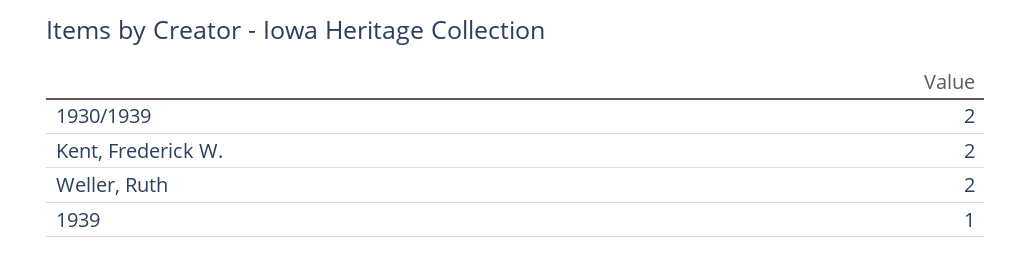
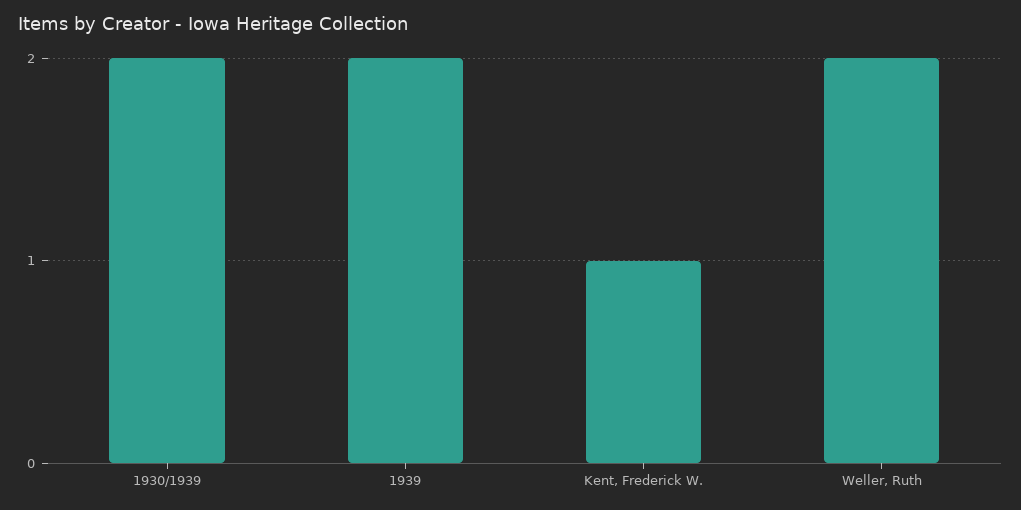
  {
    "1930/1939": 2,
-   "Kent, Frederick W.": 2,
+   "Kent, Frederick W.": 1,
    "Weller, Ruth": 2,
-   "1939": 1
+   "1939": 2
  }

